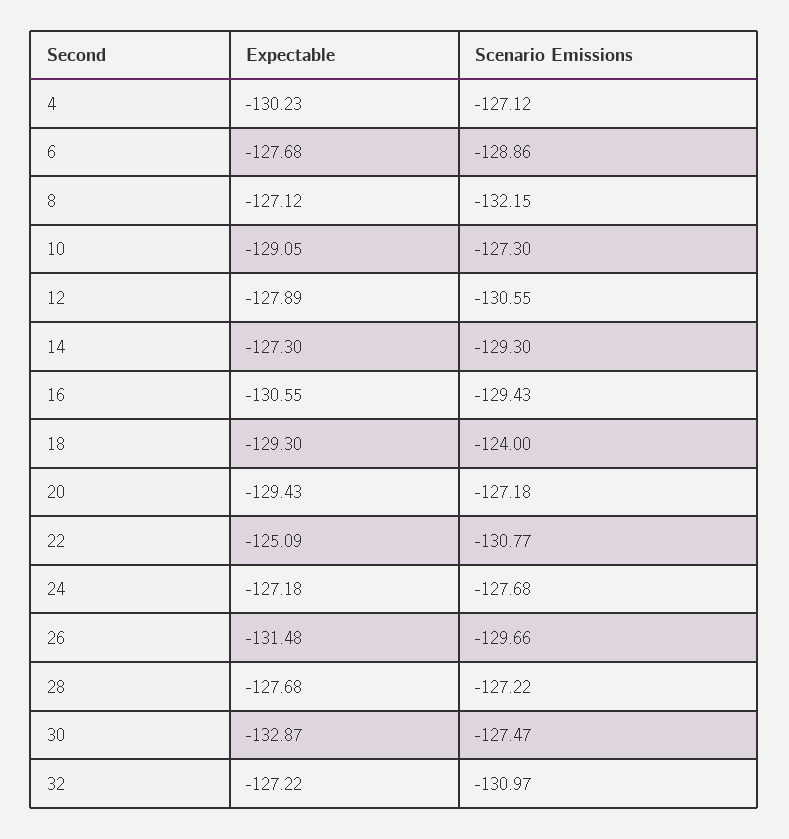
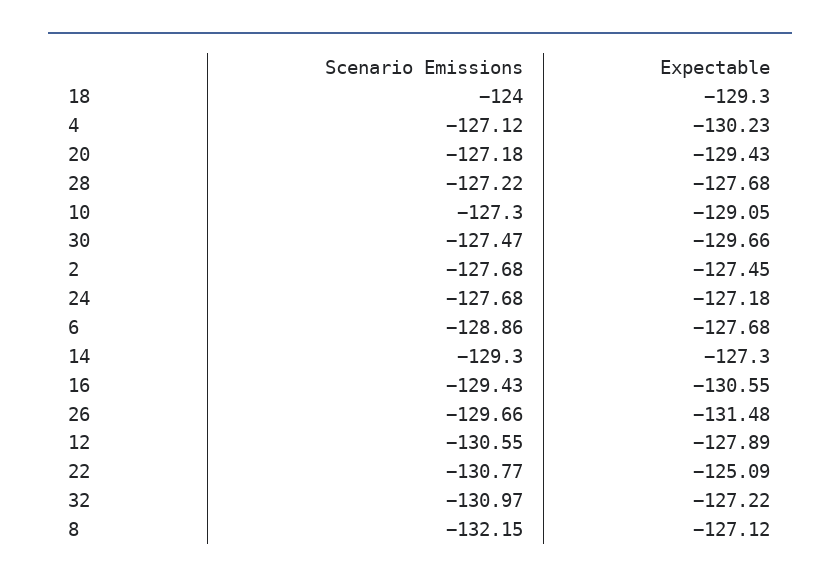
  {
    "Expectable": {
      "4": -130.23,
      "6": -127.68,
      "8": -127.12,
      "10": -129.05,
      "12": -127.89,
      "14": -127.3,
      "16": -130.55,
      "18": -129.3,
      "20": -129.43,
      "22": -125.09,
      "24": -127.18,
      "26": -131.48,
      "28": -127.68,
-     "30": -132.87,
+     "30": -129.66,
-     "32": -127.22
+     "32": -127.22,
+     "2": -127.45
    },
    "Scenario Emissions": {
      "4": -127.12,
      "6": -128.86,
      "8": -132.15,
      "10": -127.3,
      "12": -130.55,
      "14": -129.3,
      "16": -129.43,
      "18": -124,
      "20": -127.18,
      "22": -130.77,
      "24": -127.68,
      "26": -129.66,
      "28": -127.22,
      "30": -127.47,
-     "32": -130.97
+     "32": -130.97,
+     "2": -127.68
    }
  }

